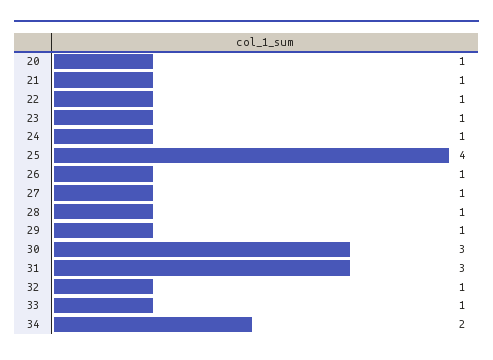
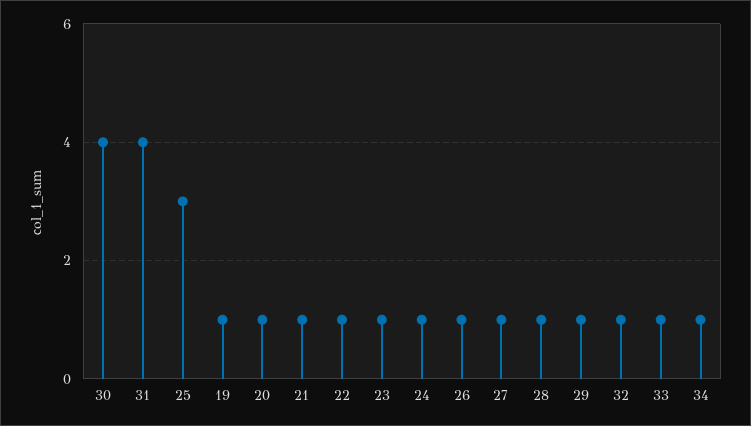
  {
    "20": 1,
    "21": 1,
    "22": 1,
    "23": 1,
    "24": 1,
-   "25": 4,
+   "25": 3,
    "26": 1,
    "27": 1,
    "28": 1,
    "29": 1,
-   "30": 3,
+   "30": 4,
-   "31": 3,
+   "31": 4,
    "32": 1,
    "33": 1,
-   "34": 2
+   "34": 1,
+   "19": 1
  }

